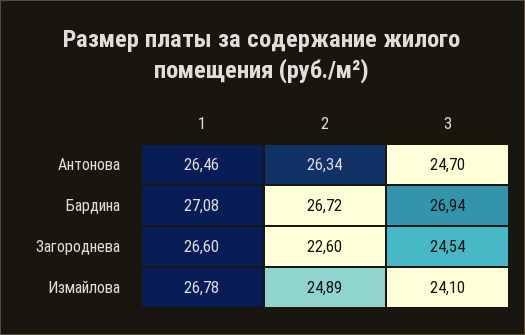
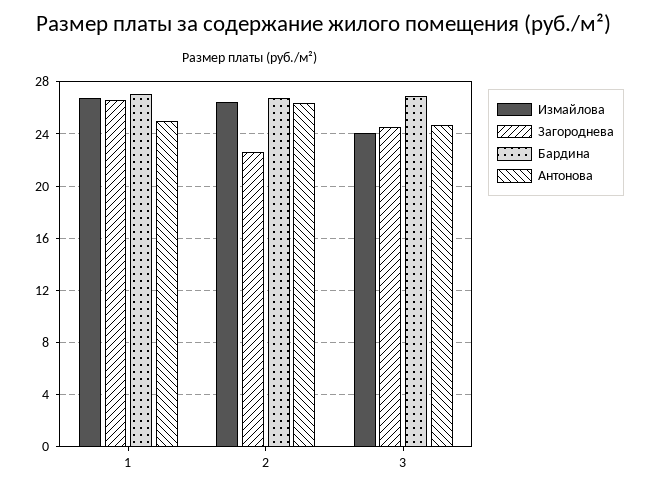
  {
    "Антонова": {
-     "1": 26.46,
+     "1": 25,
      "2": 26.34,
      "3": 24.7
    },
    "Бардина": {
      "1": 27.08,
      "2": 26.72,
      "3": 26.94
    },
    "Загороднева": {
      "1": 26.6,
      "2": 22.6,
      "3": 24.54
    },
    "Измайлова": {
      "1": 26.78,
-     "2": 24.89,
+     "2": 26.5,
      "3": 24.1
    }
  }

